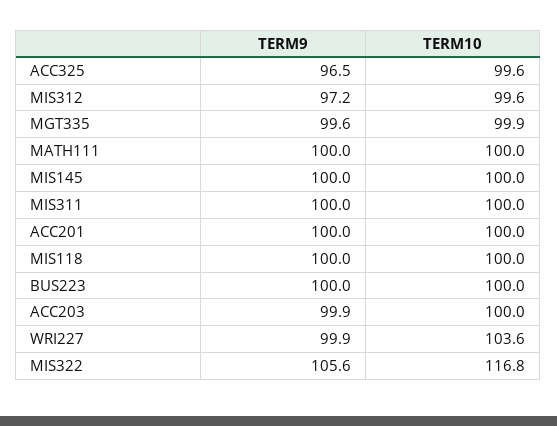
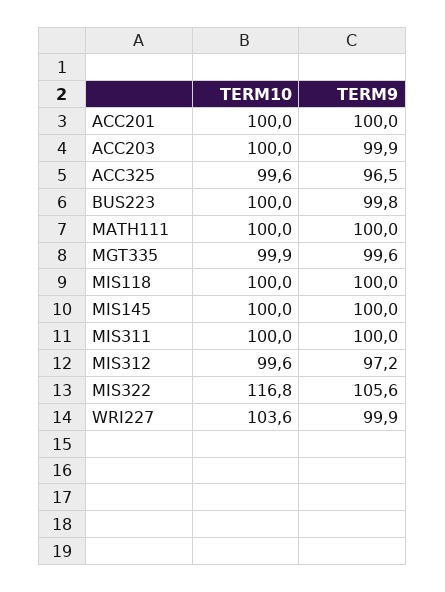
  {
    "TERM9": {
      "ACC325": 96.5,
      "MIS312": 97.2,
      "MGT335": 99.6,
      "MATH111": 100,
      "MIS145": 100,
      "MIS311": 100,
      "ACC201": 100,
      "MIS118": 100,
-     "BUS223": 100,
+     "BUS223": 99.8,
      "ACC203": 99.9,
      "WRI227": 99.9,
      "MIS322": 105.6
    },
    "TERM10": {
      "ACC325": 99.6,
      "MIS312": 99.6,
      "MGT335": 99.9,
      "MATH111": 100,
      "MIS145": 100,
      "MIS311": 100,
      "ACC201": 100,
      "MIS118": 100,
      "BUS223": 100,
      "ACC203": 100,
      "WRI227": 103.6,
      "MIS322": 116.8
    }
  }

